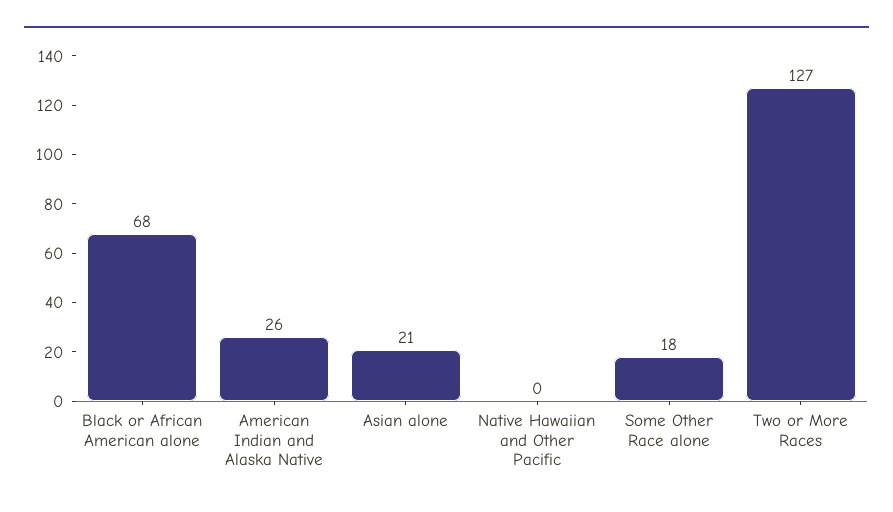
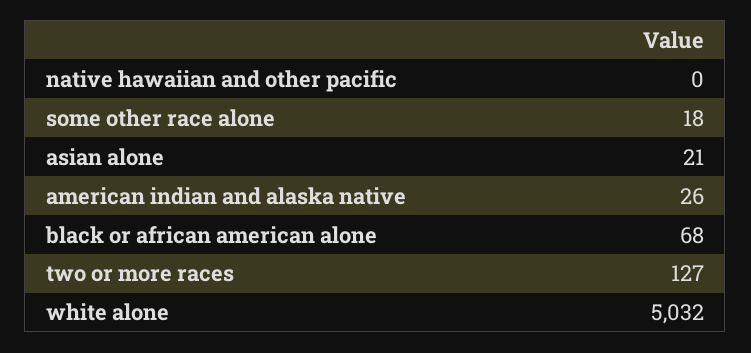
  {
    "Black or African American alone": 68,
    "American Indian and Alaska Native": 26,
    "Asian alone": 21,
    "Native Hawaiian and Other Pacific": 0,
    "Some Other Race alone": 18,
-   "Two or More Races": 127
+   "Two or More Races": 127,
+   "white alone": 5032
  }

